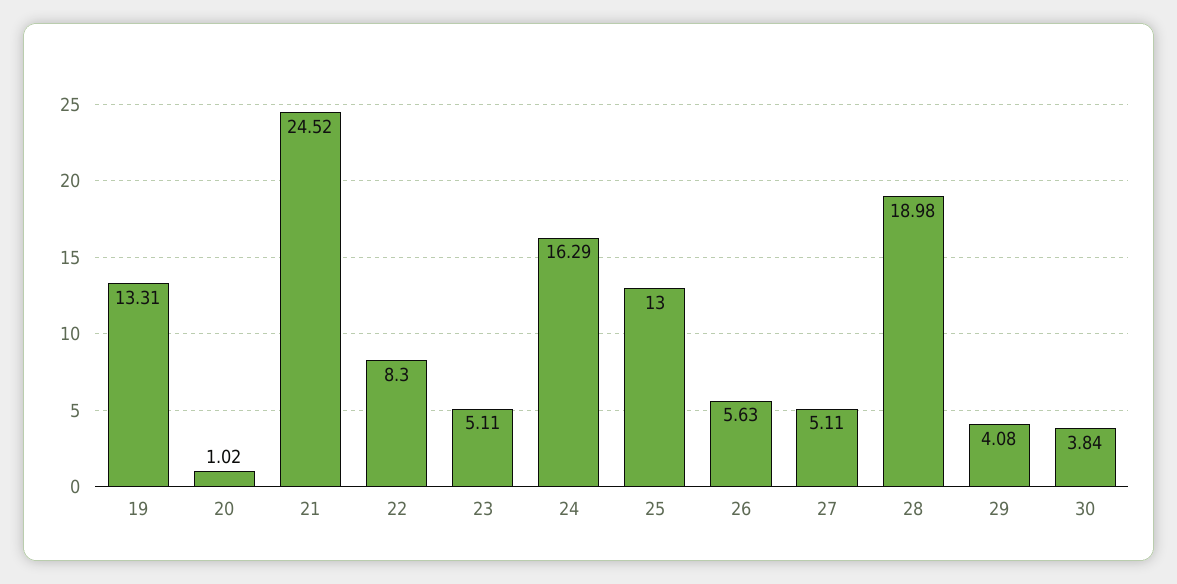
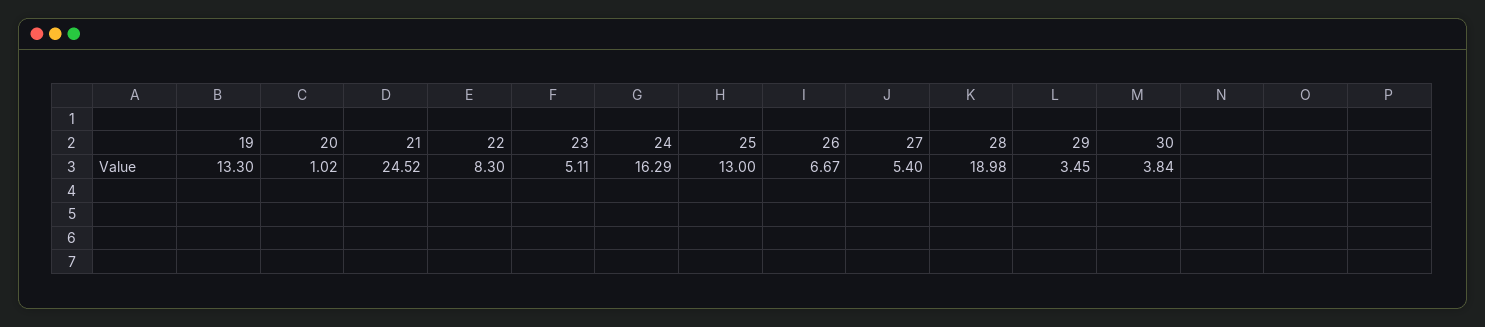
  {
-   "19": 13.31,
+   "19": 13.3,
    "20": 1.02,
    "21": 24.52,
    "22": 8.3,
    "23": 5.11,
    "24": 16.29,
    "25": 13,
-   "26": 5.63,
+   "26": 6.67,
-   "27": 5.11,
+   "27": 5.4,
    "28": 18.98,
-   "29": 4.08,
+   "29": 3.45,
    "30": 3.84
  }

